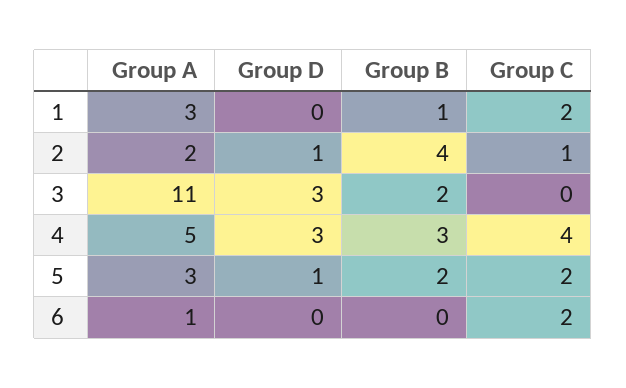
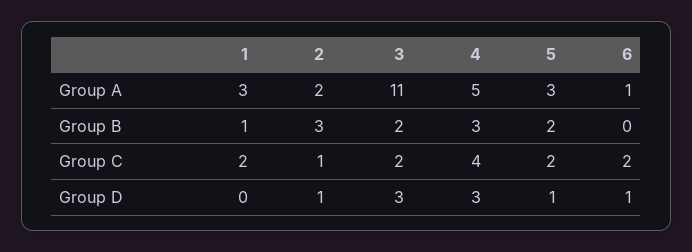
  {
    "Group A": {
      "1": 3,
      "2": 2,
      "3": 11,
      "4": 5,
      "5": 3,
      "6": 1
    },
    "Group D": {
      "1": 0,
      "2": 1,
      "3": 3,
      "4": 3,
      "5": 1,
-     "6": 0
+     "6": 1
    },
    "Group B": {
      "1": 1,
-     "2": 4,
+     "2": 3,
      "3": 2,
      "4": 3,
      "5": 2,
      "6": 0
    },
    "Group C": {
      "1": 2,
      "2": 1,
-     "3": 0,
+     "3": 2,
      "4": 4,
      "5": 2,
      "6": 2
    }
  }

